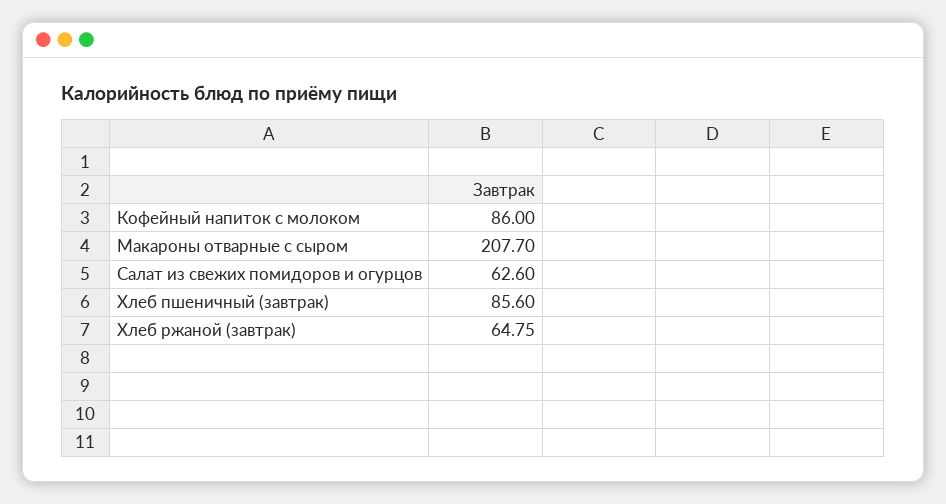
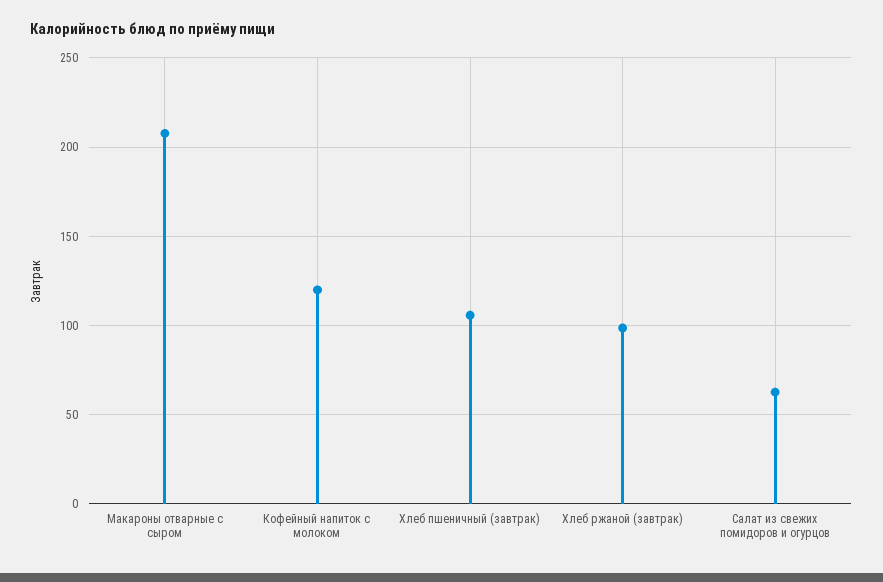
  {
-   "Кофейный напиток с молоком": 86,
+   "Кофейный напиток с молоком": 120,
    "Макароны отварные с сыром": 207.7,
    "Салат из свежих помидоров и огурцов": 62.6,
-   "Хлеб пшеничный (завтрак)": 85.6,
+   "Хлеб пшеничный (завтрак)": 105,
-   "Хлеб ржаной (завтрак)": 64.75
+   "Хлеб ржаной (завтрак)": 100
  }

